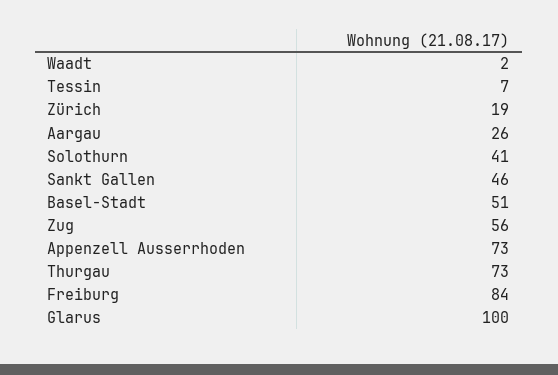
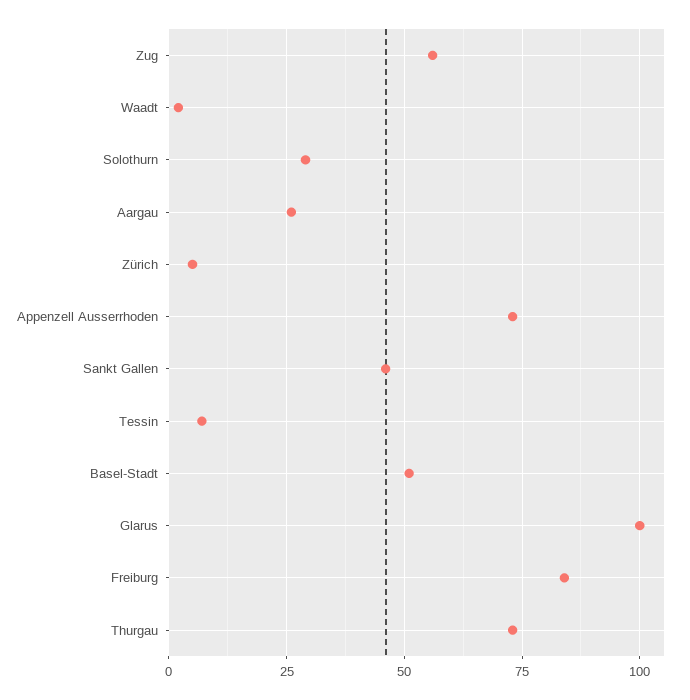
  {
    "Waadt": 2,
    "Tessin": 7,
-   "Zürich": 19,
+   "Zürich": 5,
    "Aargau": 26,
-   "Solothurn": 41,
+   "Solothurn": 30,
    "Sankt Gallen": 46,
    "Basel-Stadt": 51,
    "Zug": 56,
    "Appenzell Ausserrhoden": 73,
    "Thurgau": 73,
    "Freiburg": 84,
    "Glarus": 100
  }

